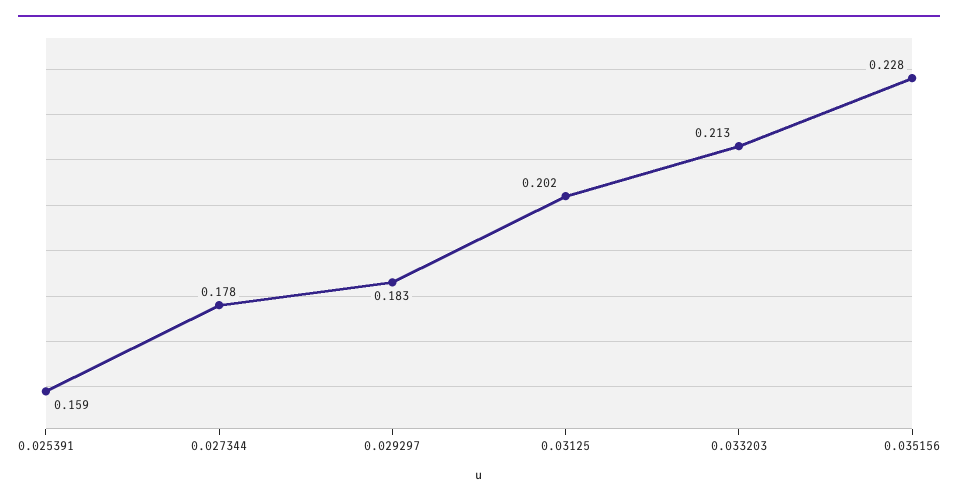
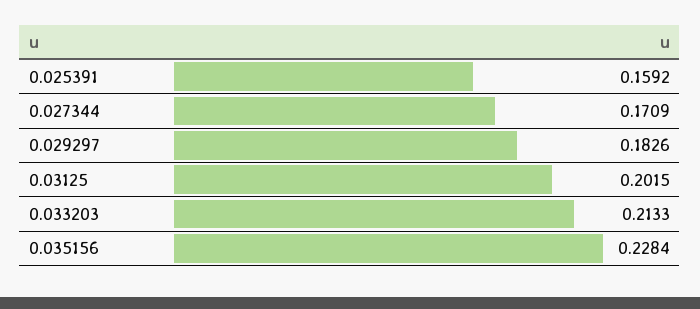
  {
    "0.025391": 0.1592,
-   "0.027344": 0.178,
+   "0.027344": 0.1709,
    "0.029297": 0.1826,
    "0.03125": 0.2015,
    "0.033203": 0.2133,
    "0.035156": 0.2284
  }

